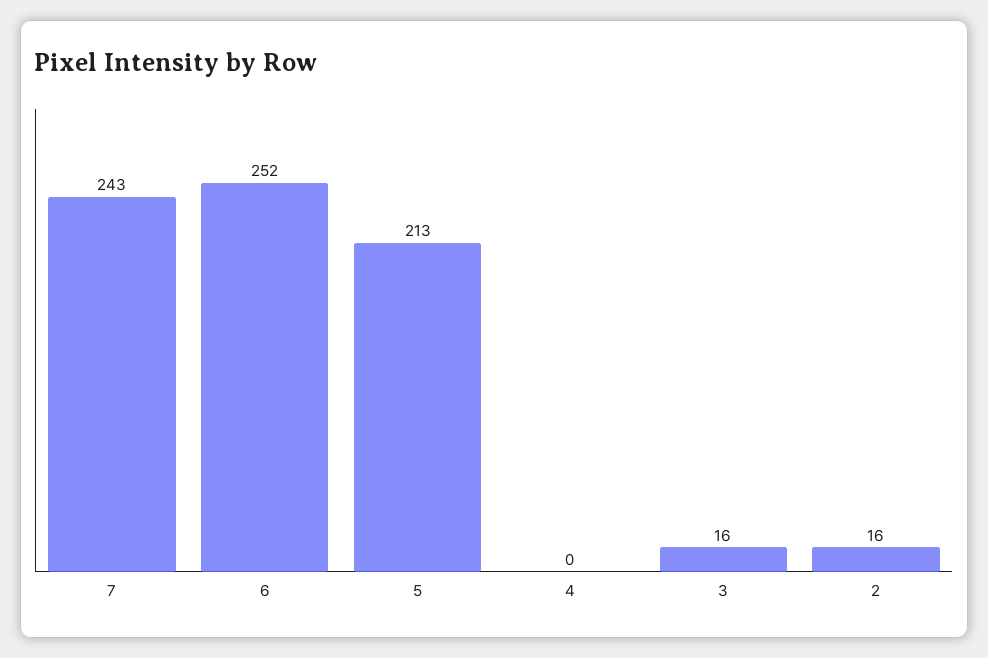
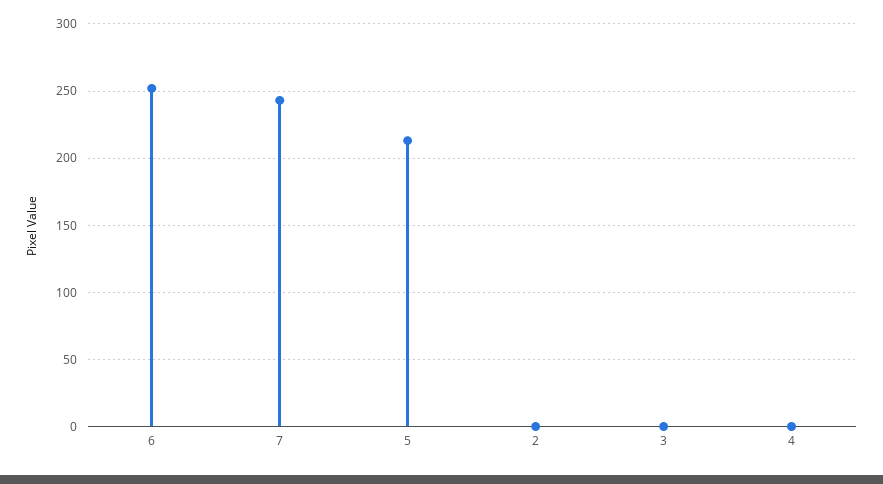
  {
    "7": 243,
    "6": 252,
    "5": 213,
    "4": 0,
-   "3": 16,
+   "3": 0,
-   "2": 16
+   "2": 0
  }

